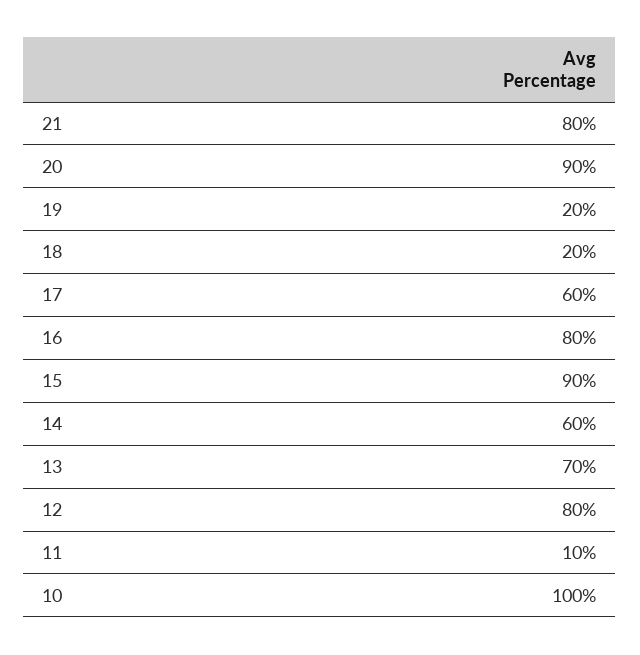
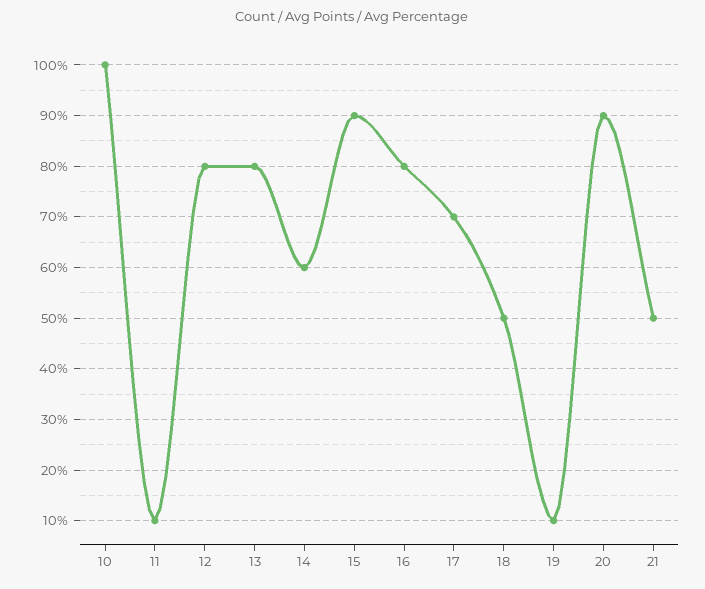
  {
-   "21": 80,
+   "21": 50,
    "20": 90,
-   "19": 20,
+   "19": 10,
-   "18": 20,
+   "18": 50,
-   "17": 60,
+   "17": 70,
    "16": 80,
    "15": 90,
    "14": 60,
-   "13": 70,
+   "13": 80,
    "12": 80,
    "11": 10,
    "10": 100
  }

